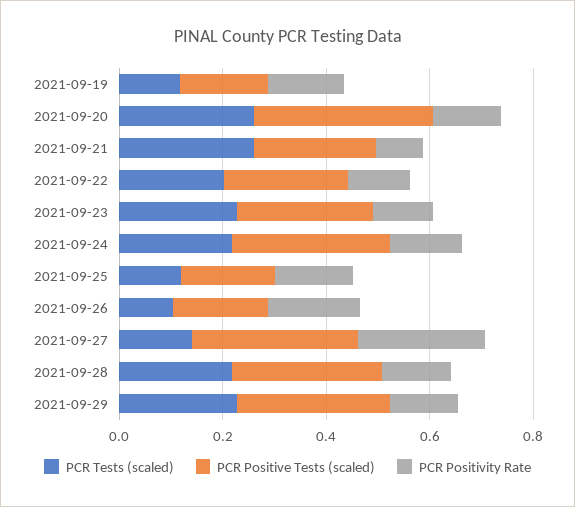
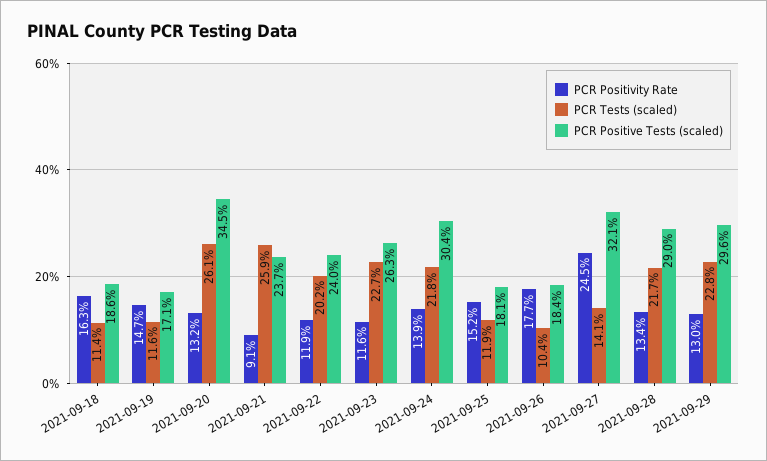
  {
    "PCR Tests (scaled)": {
      "2021-09-19": 0.116,
      "2021-09-20": 0.261,
      "2021-09-21": 0.259,
      "2021-09-22": 0.202,
      "2021-09-23": 0.227,
      "2021-09-24": 0.218,
      "2021-09-25": 0.119,
      "2021-09-26": 0.104,
      "2021-09-27": 0.141,
      "2021-09-28": 0.217,
-     "2021-09-29": 0.228
+     "2021-09-29": 0.228,
+     "2021-09-18": 0.114
    },
    "PCR Positive Tests (scaled)": {
      "2021-09-19": 0.171,
      "2021-09-20": 0.345,
      "2021-09-21": 0.237,
      "2021-09-22": 0.24,
      "2021-09-23": 0.263,
      "2021-09-24": 0.304,
      "2021-09-25": 0.181,
      "2021-09-26": 0.184,
      "2021-09-27": 0.321,
      "2021-09-28": 0.29,
-     "2021-09-29": 0.296
+     "2021-09-29": 0.296,
+     "2021-09-18": 0.186
    },
    "PCR Positivity Rate": {
      "2021-09-19": 0.147,
      "2021-09-20": 0.132,
      "2021-09-21": 0.091,
      "2021-09-22": 0.119,
      "2021-09-23": 0.116,
      "2021-09-24": 0.139,
      "2021-09-25": 0.152,
      "2021-09-26": 0.177,
      "2021-09-27": 0.245,
      "2021-09-28": 0.134,
-     "2021-09-29": 0.13
+     "2021-09-29": 0.13,
+     "2021-09-18": 0.163
    }
  }

